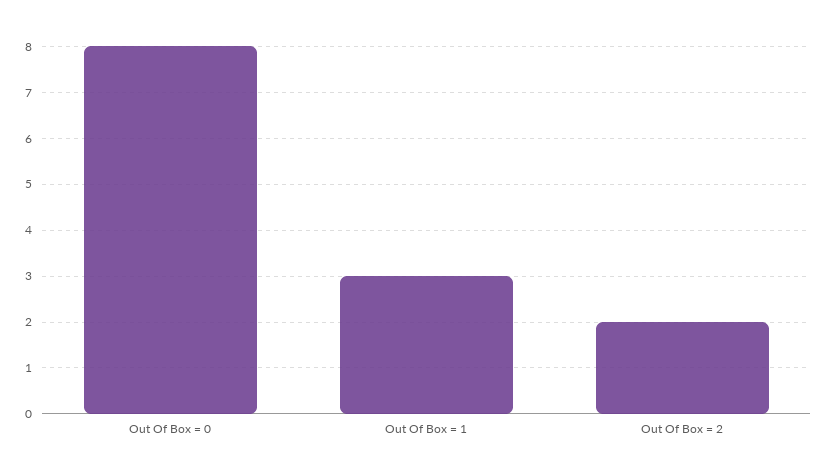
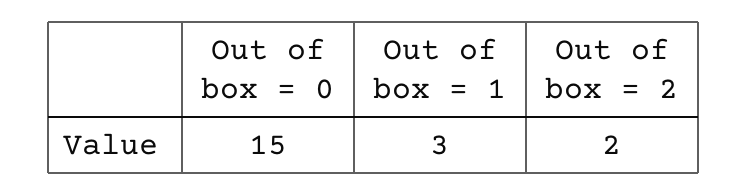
  {
-   "Out Of Box = 0": 8,
+   "Out Of Box = 0": 15,
    "Out Of Box = 1": 3,
    "Out Of Box = 2": 2
  }

